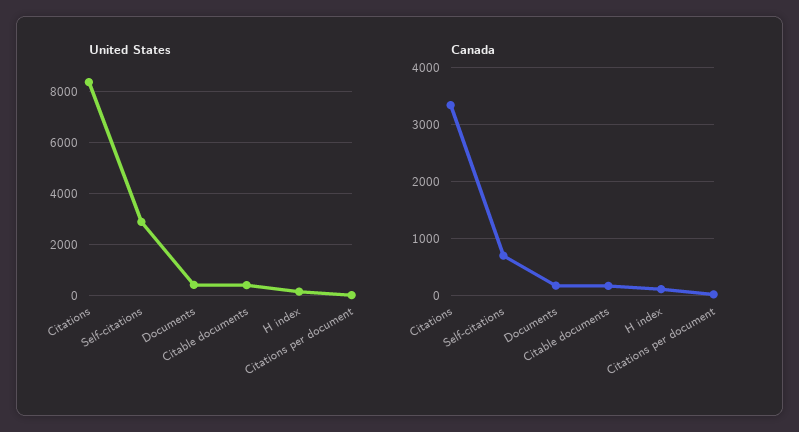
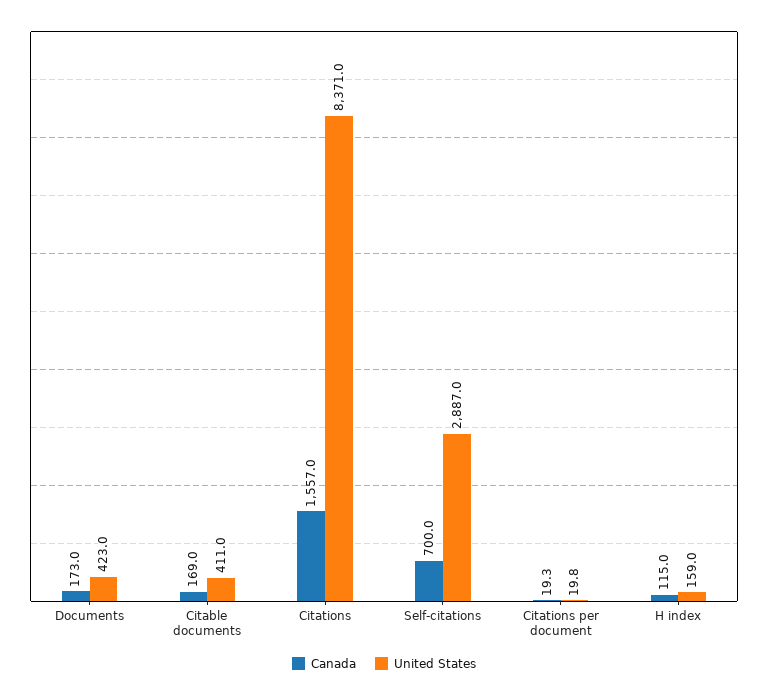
  {
    "United States": {
      "Citations": 8371,
      "Self-citations": 2887,
      "Documents": 423,
      "Citable documents": 411,
      "H index": 159,
      "Citations per document": 19.8
    },
    "Canada": {
-     "Citations": 3400,
+     "Citations": 1557,
      "Self-citations": 700,
      "Documents": 173,
      "Citable documents": 169,
      "H index": 115,
      "Citations per document": 19.3
    }
  }

